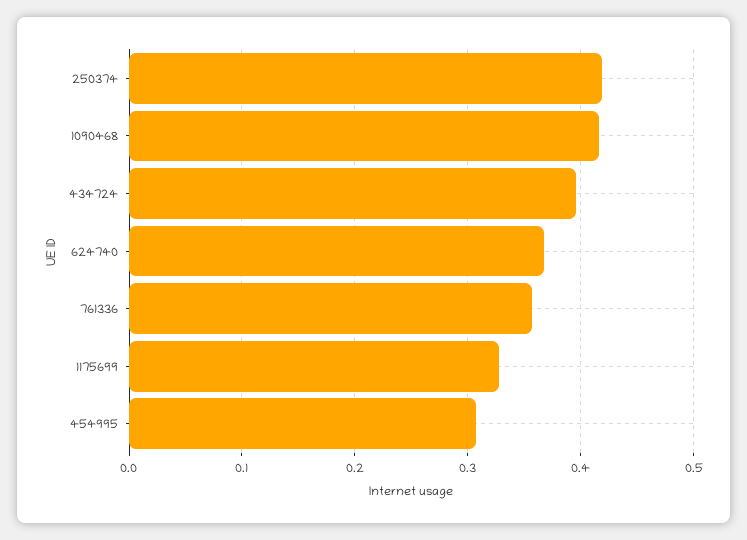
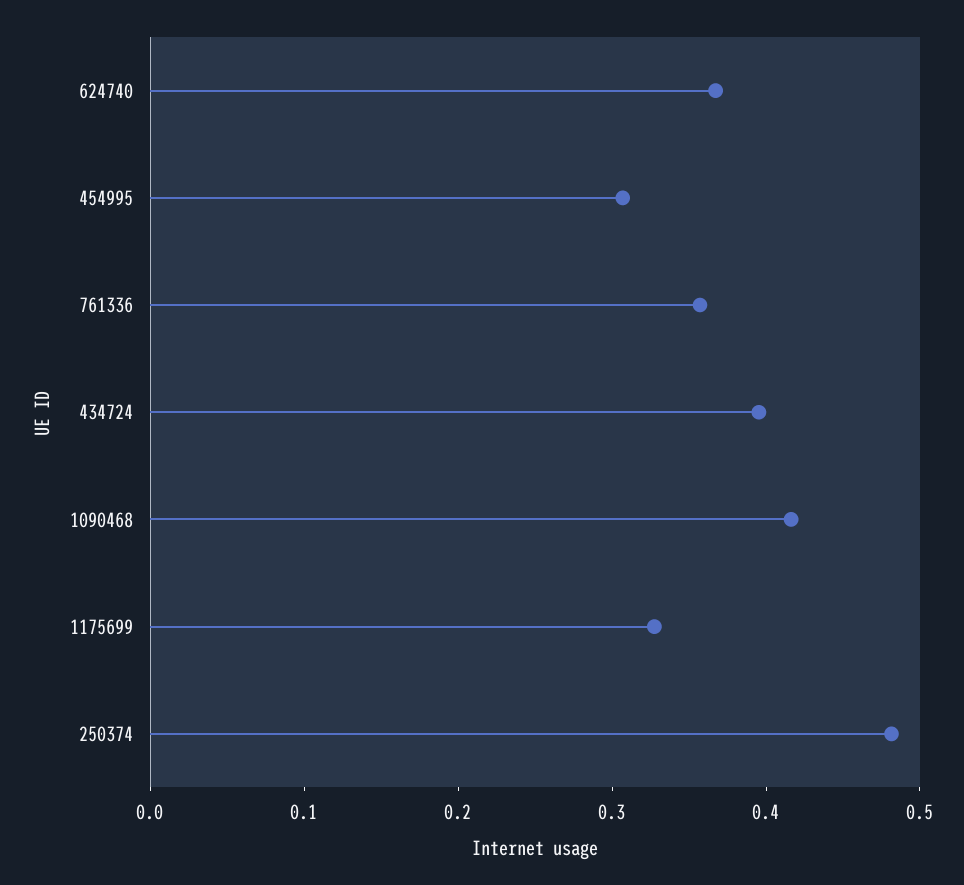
  {
-   "250374": 0.42,
+   "250374": 0.48,
    "1090468": 0.42,
    "434724": 0.4,
    "624740": 0.37,
    "761336": 0.36,
    "1175699": 0.33,
    "454995": 0.31
  }

